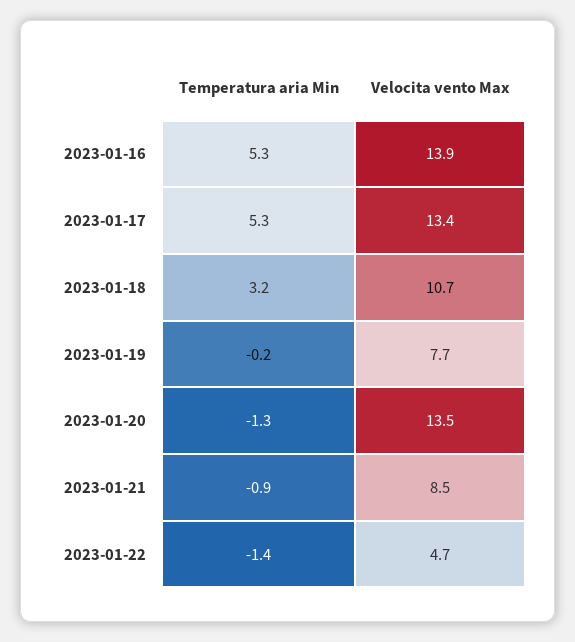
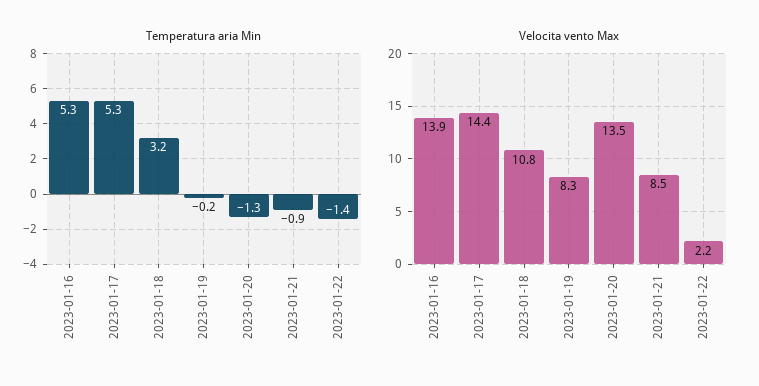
  {
    "Temperatura aria Min": {
      "2023-01-16": 5.3,
      "2023-01-17": 5.3,
      "2023-01-18": 3.2,
      "2023-01-19": -0.2,
      "2023-01-20": -1.3,
      "2023-01-21": -0.9,
      "2023-01-22": -1.4
    },
    "Velocita vento Max": {
      "2023-01-16": 13.9,
-     "2023-01-17": 13.4,
+     "2023-01-17": 14.4,
-     "2023-01-18": 10.7,
+     "2023-01-18": 10.8,
-     "2023-01-19": 7.7,
+     "2023-01-19": 8.3,
      "2023-01-20": 13.5,
      "2023-01-21": 8.5,
-     "2023-01-22": 4.7
+     "2023-01-22": 2.2
    }
  }

